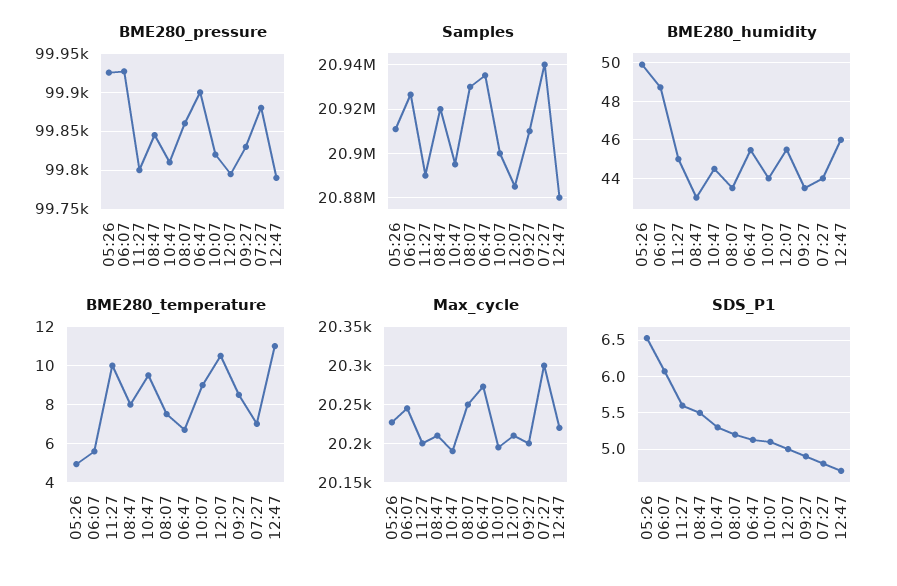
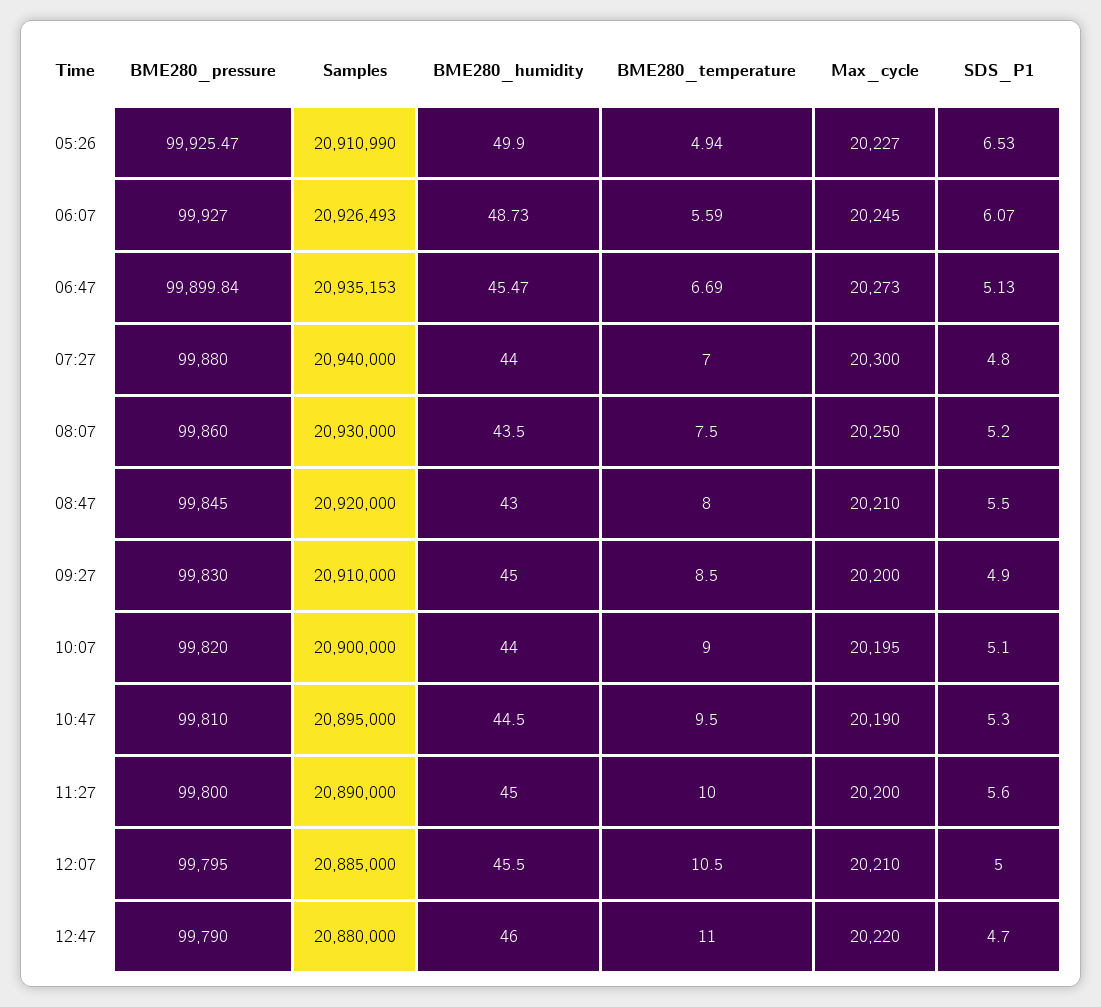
  {
    "BME280_pressure": {
      "05:26": 99925.47,
      "06:07": 99927,
      "11:27": 99800,
      "08:47": 99845,
      "10:47": 99810,
      "08:07": 99860,
      "06:47": 99899.84,
      "10:07": 99820,
      "12:07": 99795,
      "09:27": 99830,
      "07:27": 99880,
      "12:47": 99790
    },
    "Samples": {
      "05:26": 20910990,
      "06:07": 20926493,
      "11:27": 20890000,
      "08:47": 20920000,
      "10:47": 20895000,
      "08:07": 20930000,
      "06:47": 20935153,
      "10:07": 20900000,
      "12:07": 20885000,
      "09:27": 20910000,
      "07:27": 20940000,
      "12:47": 20880000
    },
    "BME280_humidity": {
      "05:26": 49.9,
      "06:07": 48.73,
      "11:27": 45,
      "08:47": 43,
      "10:47": 44.5,
      "08:07": 43.5,
      "06:47": 45.47,
      "10:07": 44,
      "12:07": 45.5,
-     "09:27": 43.5,
+     "09:27": 45,
      "07:27": 44,
      "12:47": 46
    },
    "BME280_temperature": {
      "05:26": 4.94,
      "06:07": 5.59,
      "11:27": 10,
      "08:47": 8,
      "10:47": 9.5,
      "08:07": 7.5,
      "06:47": 6.69,
      "10:07": 9,
      "12:07": 10.5,
      "09:27": 8.5,
      "07:27": 7,
      "12:47": 11
    },
    "Max_cycle": {
      "05:26": 20227,
      "06:07": 20245,
      "11:27": 20200,
      "08:47": 20210,
      "10:47": 20190,
      "08:07": 20250,
      "06:47": 20273,
      "10:07": 20195,
      "12:07": 20210,
      "09:27": 20200,
      "07:27": 20300,
      "12:47": 20220
    },
    "SDS_P1": {
      "05:26": 6.53,
      "06:07": 6.07,
      "11:27": 5.6,
      "08:47": 5.5,
      "10:47": 5.3,
      "08:07": 5.2,
      "06:47": 5.13,
      "10:07": 5.1,
      "12:07": 5,
      "09:27": 4.9,
      "07:27": 4.8,
      "12:47": 4.7
    }
  }

